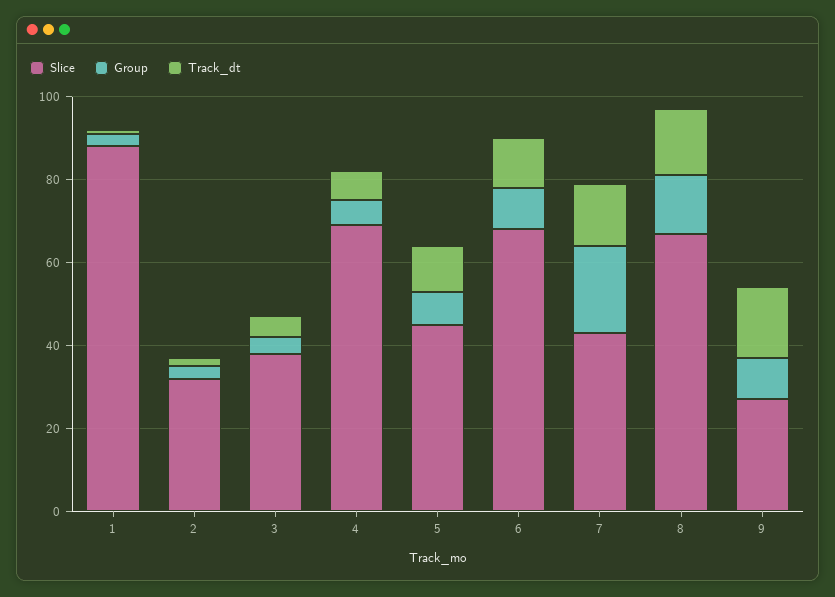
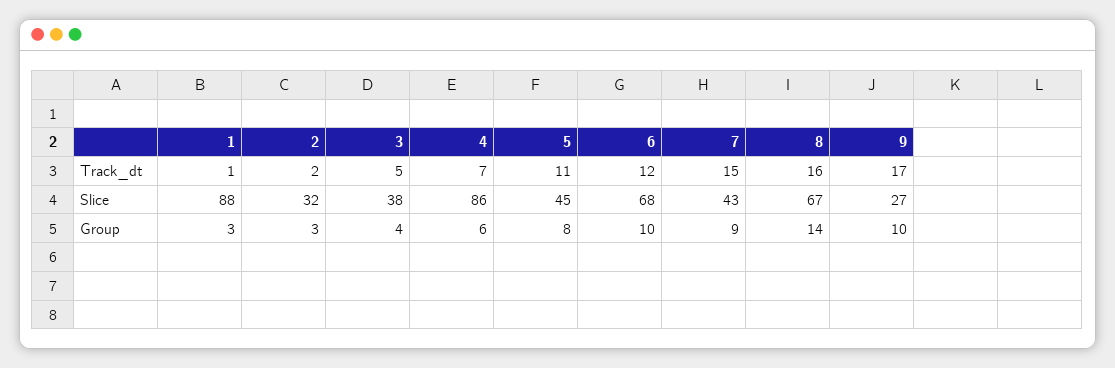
  {
    "Slice": {
      "1": 88,
      "2": 32,
      "3": 38,
-     "4": 70,
+     "4": 86,
      "5": 45,
      "6": 68,
      "7": 43,
      "8": 67,
      "9": 27
    },
    "Group": {
      "1": 3,
      "2": 3,
      "3": 4,
      "4": 6,
      "5": 8,
      "6": 10,
-     "7": 20,
+     "7": 9,
      "8": 14,
      "9": 10
    },
    "Track_dt": {
      "1": 1,
      "2": 2,
      "3": 5,
      "4": 7,
      "5": 11,
      "6": 12,
      "7": 15,
      "8": 16,
      "9": 17
    }
  }

